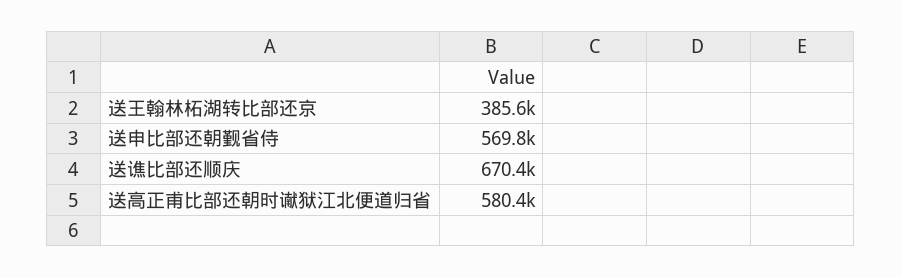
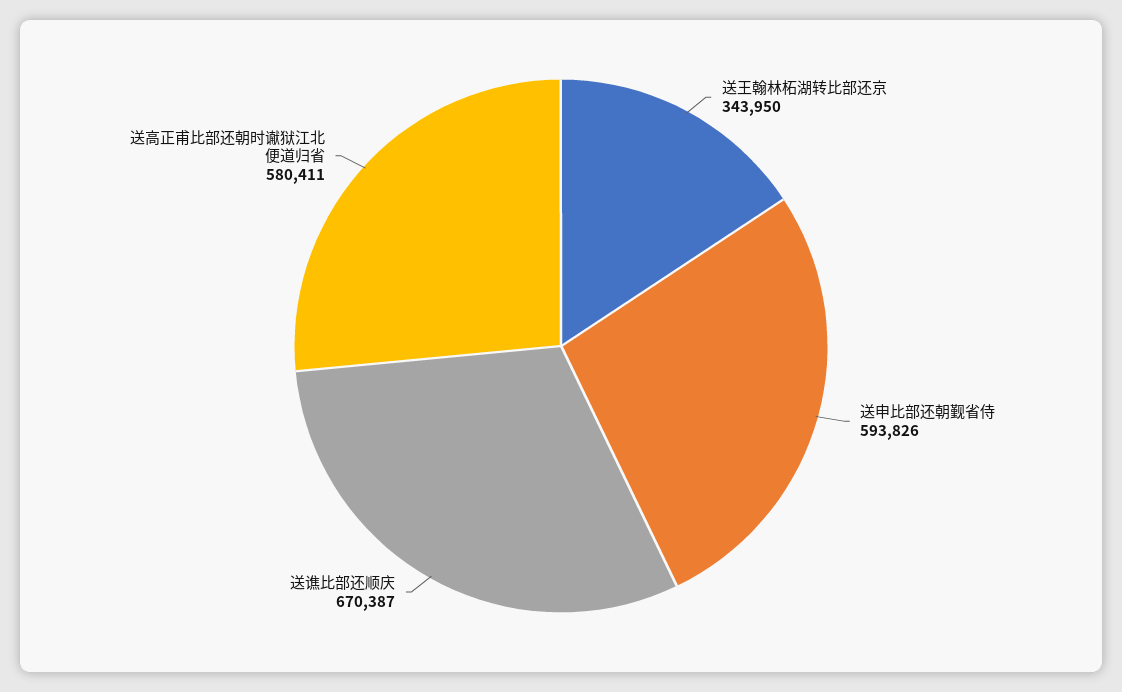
  {
-   "送王翰林柘湖转比部还京": 385600,
+   "送王翰林柘湖转比部还京": 343950,
-   "送申比部还朝觐省侍": 569800,
+   "送申比部还朝觐省侍": 593826,
    "送谯比部还顺庆": 670387,
    "送高正甫比部还朝时谳狱江北便道归省": 580411
  }

